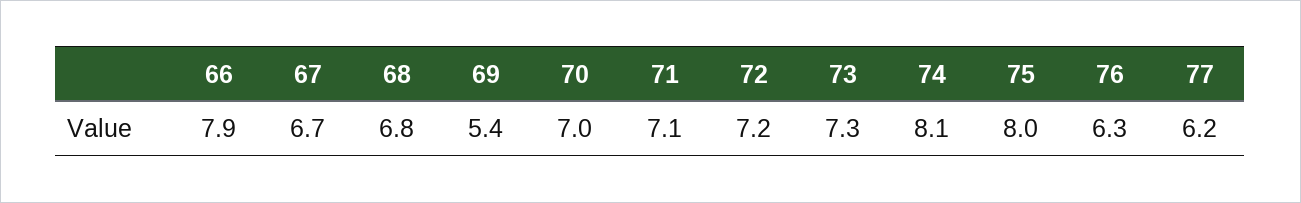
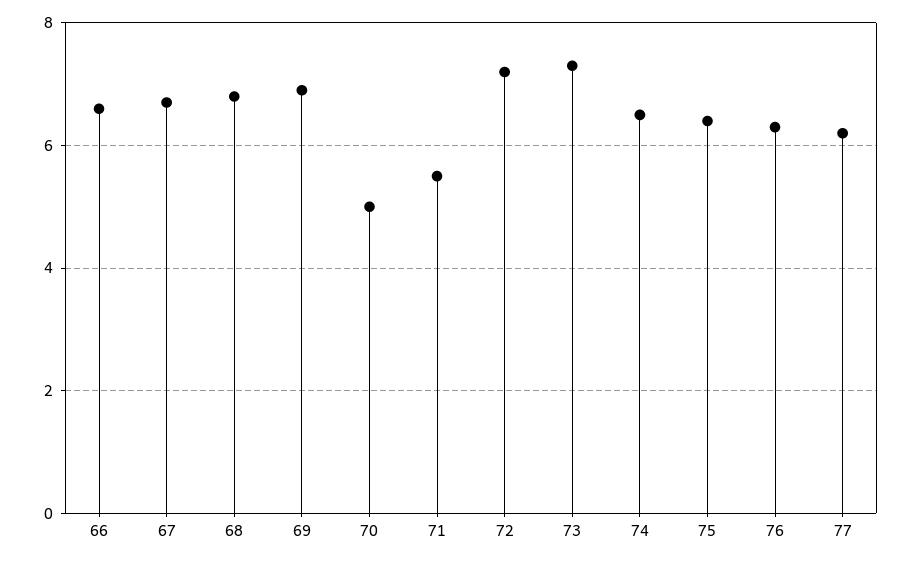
  {
-   "66": 7.9,
+   "66": 6.5,
    "67": 6.7,
    "68": 6.8,
-   "69": 5.4,
+   "69": 7,
-   "70": 7,
+   "70": 5,
-   "71": 7.1,
+   "71": 5.5,
    "72": 7.2,
    "73": 7.3,
-   "74": 8.1,
+   "74": 6.5,
-   "75": 8,
+   "75": 6.5,
    "76": 6.3,
    "77": 6.2
  }

